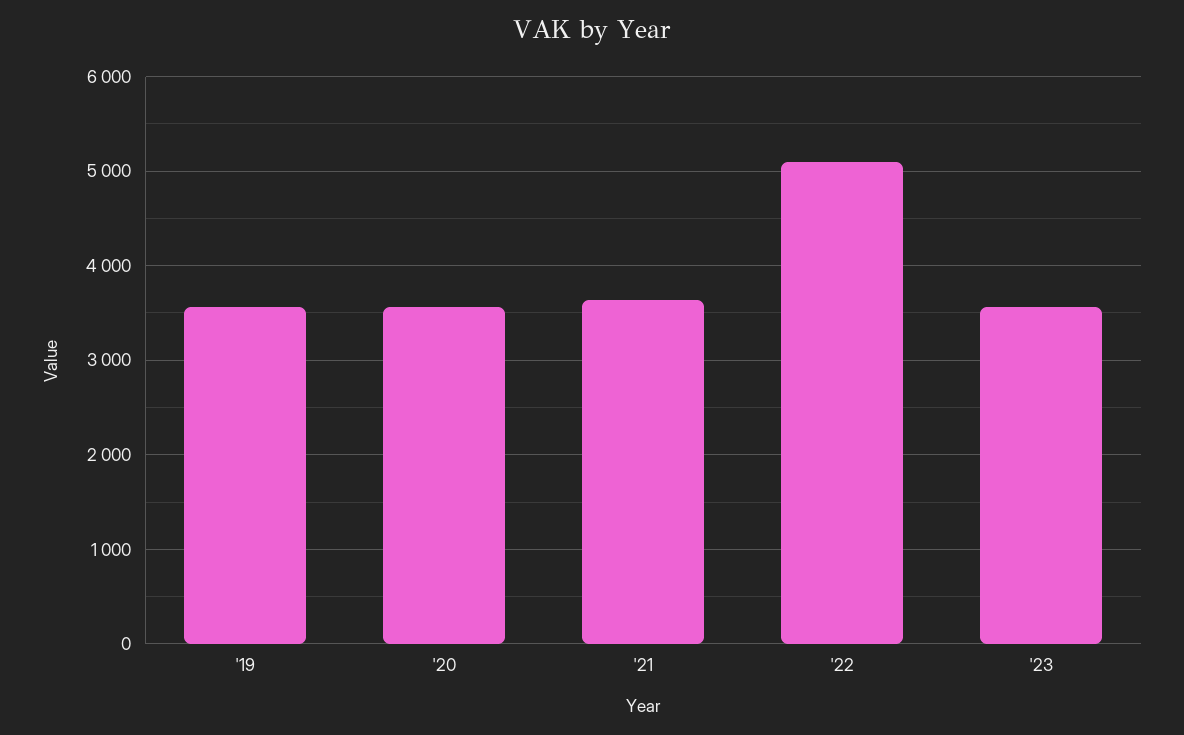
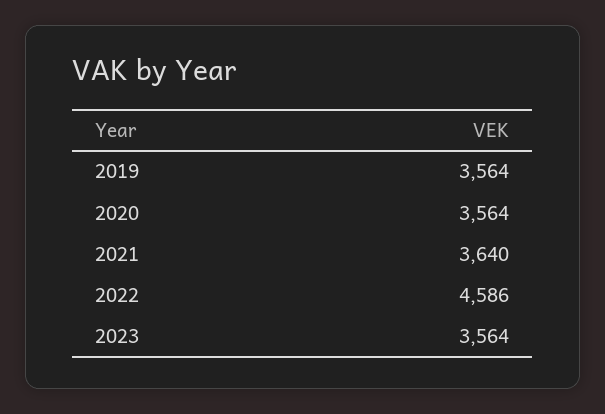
  {
    "'19": 3564,
    "'20": 3564,
    "'21": 3640,
-   "'22": 5100,
+   "'22": 4586,
    "'23": 3564
  }

